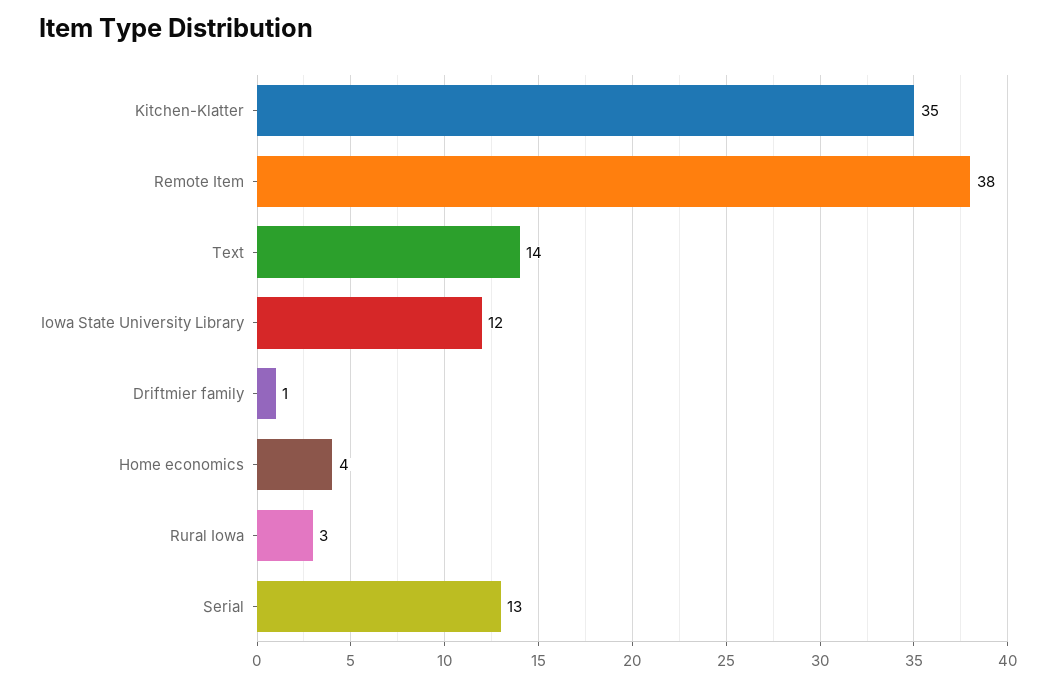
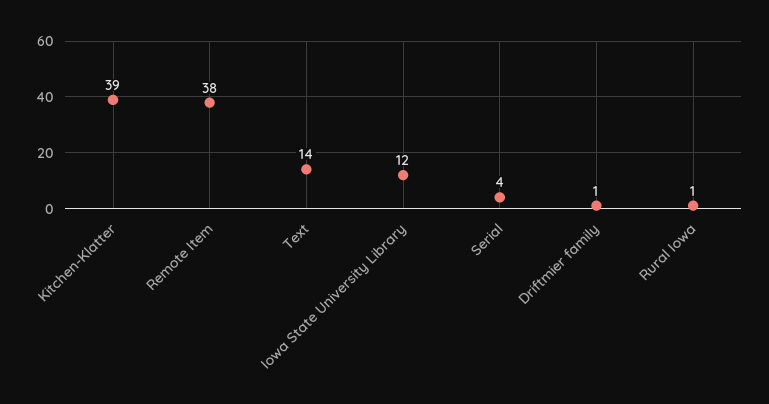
  {
-   "Kitchen-Klatter": 35,
+   "Kitchen-Klatter": 39,
    "Remote Item": 38,
    "Text": 14,
    "Iowa State University Library": 12,
    "Driftmier family": 1,
-   "Home economics": 4,
-   "Rural Iowa": 3,
+   "Rural Iowa": 1,
-   "Serial": 13
+   "Serial": 4
  }

